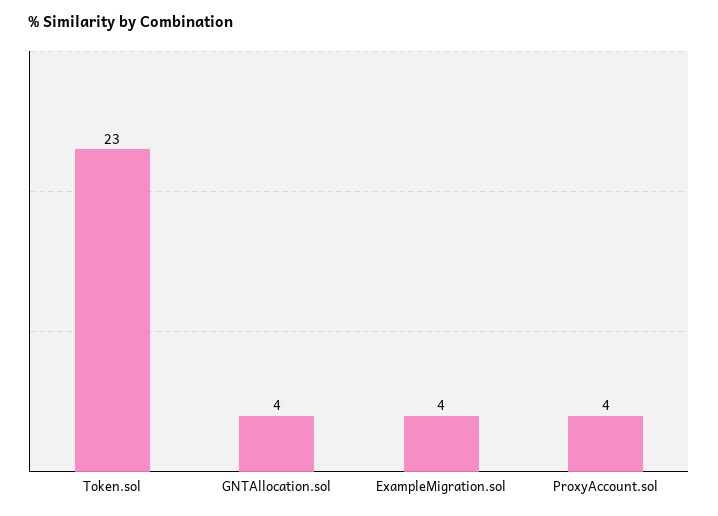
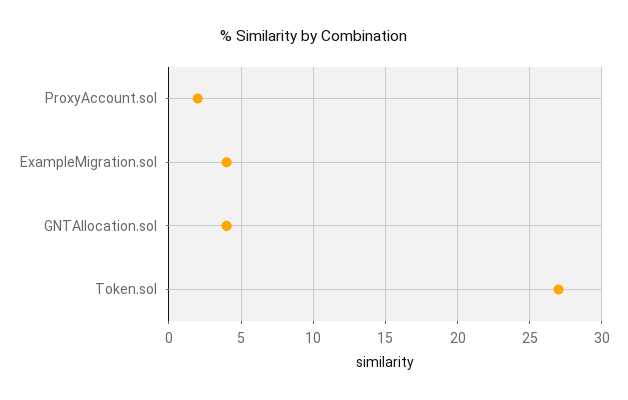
  {
-   "Token.sol": 23,
+   "Token.sol": 27,
    "GNTAllocation.sol": 4,
    "ExampleMigration.sol": 4,
-   "ProxyAccount.sol": 4
+   "ProxyAccount.sol": 2
  }

